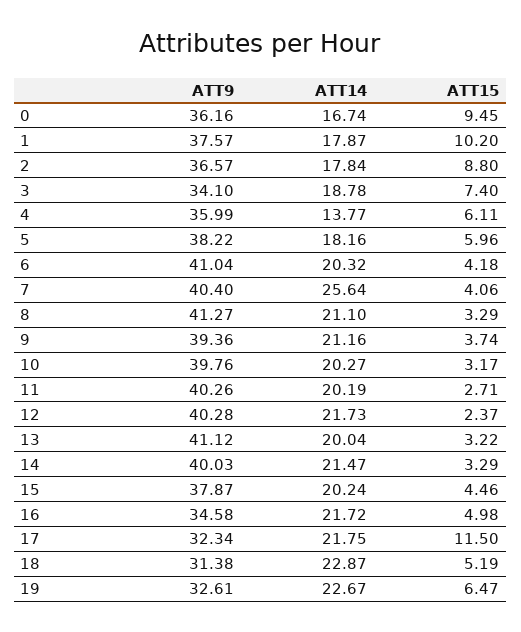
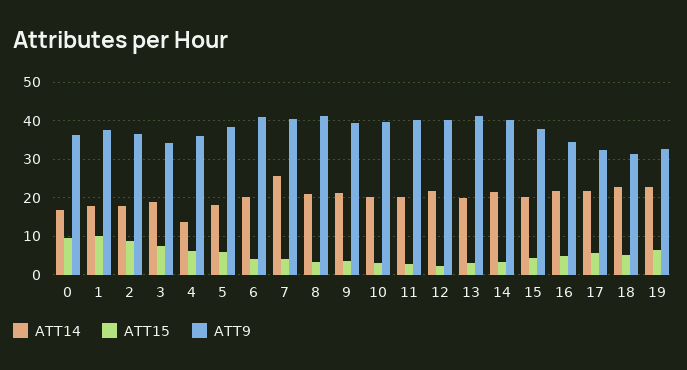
  {
    "ATT9": {
      "0": 36.16,
      "1": 37.57,
      "2": 36.57,
      "3": 34.1,
      "4": 35.99,
      "5": 38.22,
      "6": 41.04,
      "7": 40.4,
      "8": 41.27,
      "9": 39.36,
      "10": 39.76,
      "11": 40.26,
      "12": 40.28,
      "13": 41.12,
      "14": 40.03,
      "15": 37.87,
      "16": 34.58,
      "17": 32.34,
      "18": 31.38,
      "19": 32.61
    },
    "ATT14": {
      "0": 16.74,
      "1": 17.87,
      "2": 17.84,
      "3": 18.78,
      "4": 13.77,
      "5": 18.16,
      "6": 20.32,
      "7": 25.64,
      "8": 21.1,
      "9": 21.16,
      "10": 20.27,
      "11": 20.19,
      "12": 21.73,
      "13": 20.04,
      "14": 21.47,
      "15": 20.24,
      "16": 21.72,
      "17": 21.75,
      "18": 22.87,
      "19": 22.67
    },
    "ATT15": {
      "0": 9.45,
      "1": 10.2,
      "2": 8.8,
      "3": 7.4,
      "4": 6.11,
      "5": 5.96,
      "6": 4.18,
      "7": 4.06,
      "8": 3.29,
      "9": 3.74,
      "10": 3.17,
      "11": 2.71,
      "12": 2.37,
      "13": 3.22,
      "14": 3.29,
      "15": 4.46,
      "16": 4.98,
-     "17": 11.5,
+     "17": 6,
      "18": 5.19,
      "19": 6.47
    }
  }

